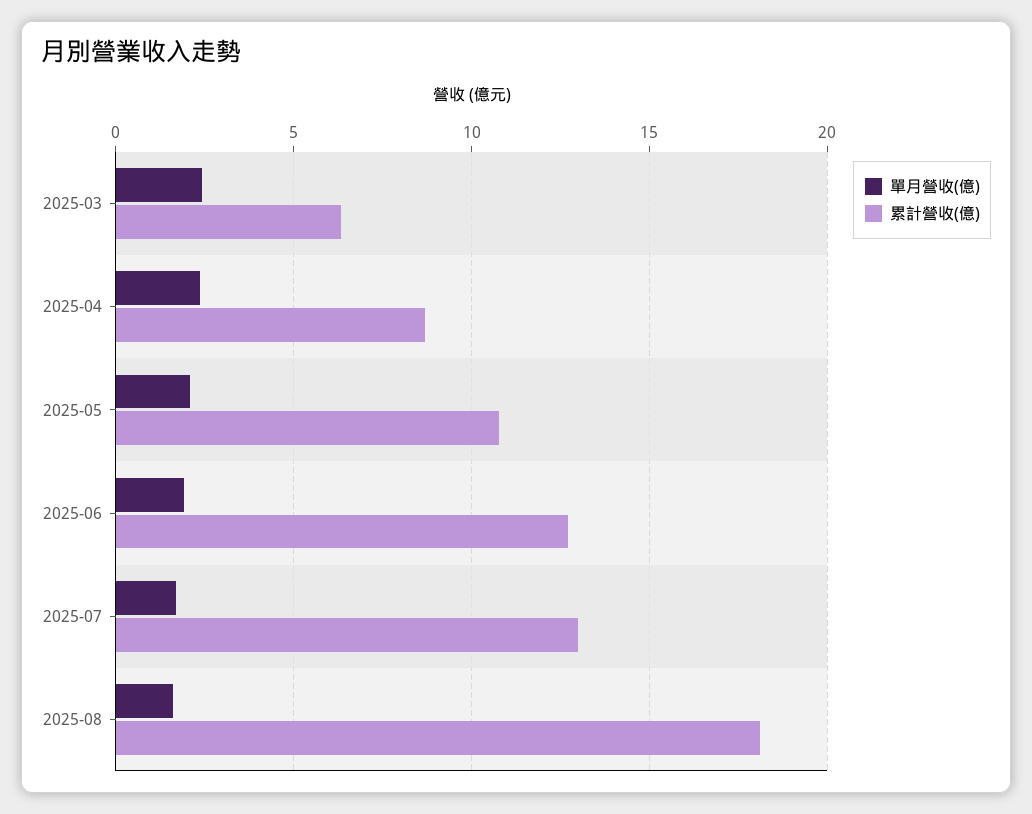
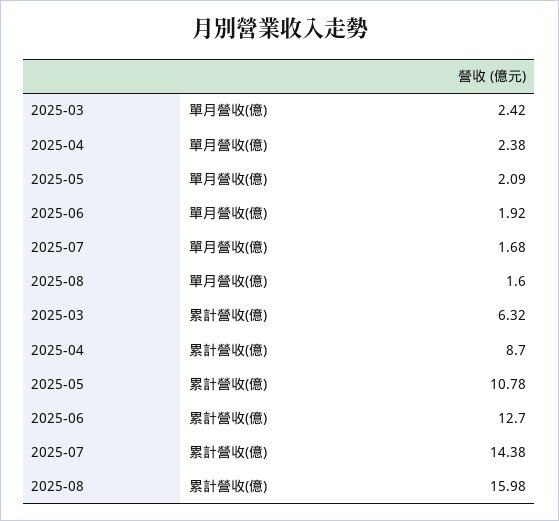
  {
    "單月營收(億)": {
      "2025-03": 2.42,
      "2025-04": 2.38,
      "2025-05": 2.09,
      "2025-06": 1.92,
      "2025-07": 1.68,
      "2025-08": 1.6
    },
    "累計營收(億)": {
      "2025-03": 6.32,
      "2025-04": 8.7,
      "2025-05": 10.78,
      "2025-06": 12.7,
-     "2025-07": 13,
+     "2025-07": 14.38,
-     "2025-08": 18
+     "2025-08": 15.98
    }
  }

